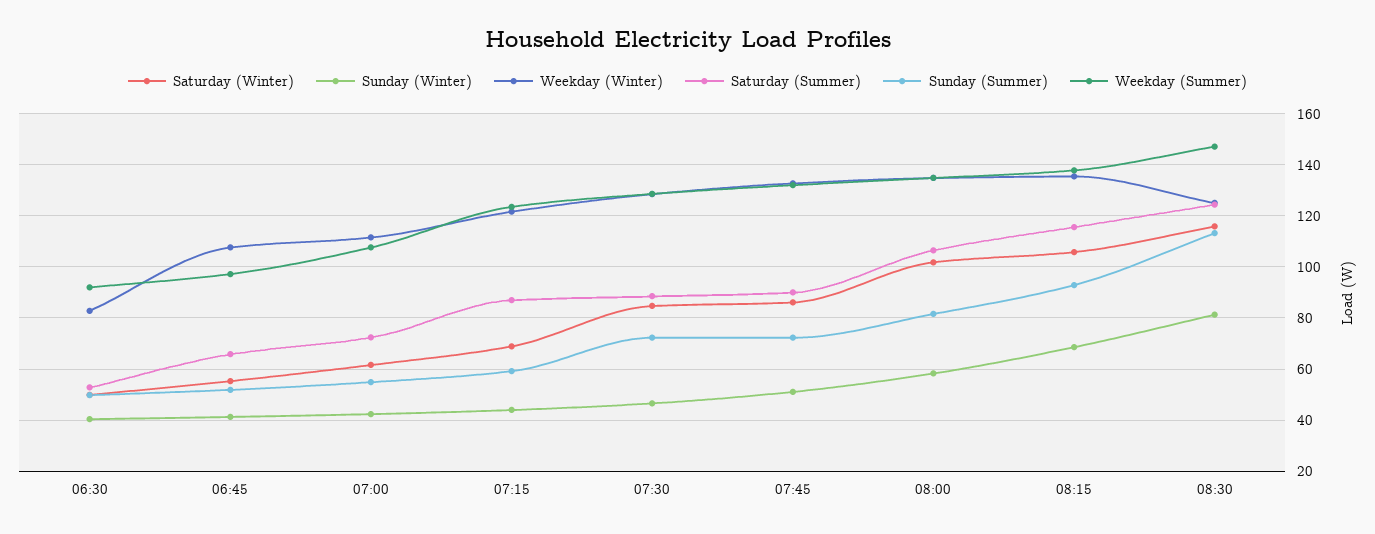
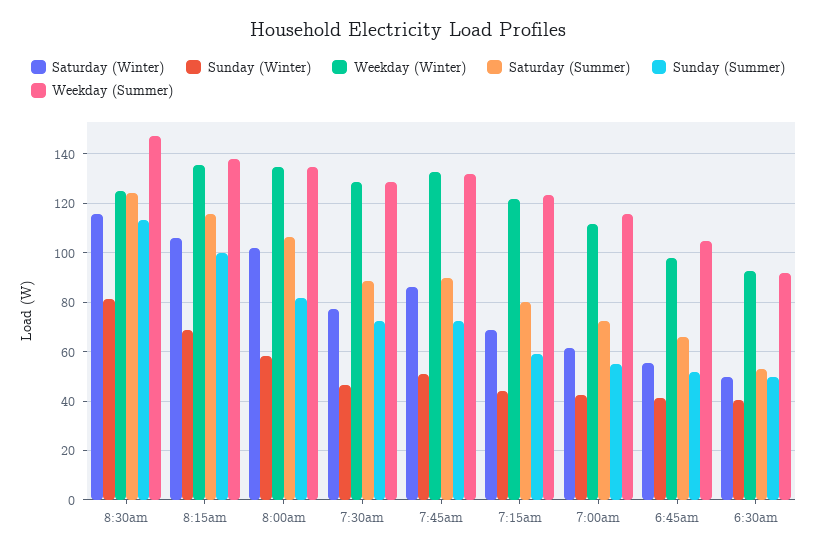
  {
    "Saturday (Winter)": {
      "06:30": 50,
      "06:45": 55,
      "07:00": 62.5,
      "07:15": 70,
-     "07:30": 85,
+     "07:30": 77.5,
      "07:45": 85,
      "08:00": 102.5,
      "08:15": 105,
      "08:30": 115
    },
    "Sunday (Winter)": {
      "06:30": 40,
      "06:45": 42.5,
      "07:00": 42.5,
      "07:15": 45,
      "07:30": 47.5,
      "07:45": 50,
      "08:00": 57.5,
      "08:15": 67.5,
      "08:30": 82.5
    },
    "Weekday (Winter)": {
-     "06:30": 82.5,
+     "06:30": 92.5,
-     "06:45": 107.5,
+     "06:45": 97.5,
      "07:00": 112.5,
      "07:15": 122.5,
      "07:30": 127.5,
      "07:45": 132.5,
      "08:00": 135,
      "08:15": 135,
      "08:30": 125
    },
    "Saturday (Summer)": {
      "06:30": 52.5,
      "06:45": 65,
      "07:00": 72.5,
-     "07:15": 87.5,
+     "07:15": 80,
      "07:30": 87.5,
      "07:45": 90,
      "08:00": 107.5,
      "08:15": 115,
      "08:30": 125
    },
    "Sunday (Summer)": {
      "06:30": 50,
      "06:45": 52.5,
      "07:00": 55,
      "07:15": 60,
      "07:30": 72.5,
      "07:45": 72.5,
      "08:00": 82.5,
-     "08:15": 92.5,
+     "08:15": 100,
      "08:30": 112.5
    },
    "Weekday (Summer)": {
      "06:30": 92.5,
-     "06:45": 97.5,
+     "06:45": 105,
-     "07:00": 107.5,
+     "07:00": 115,
      "07:15": 122.5,
      "07:30": 127.5,
      "07:45": 132.5,
      "08:00": 135,
      "08:15": 137.5,
      "08:30": 147.5
    }
  }

